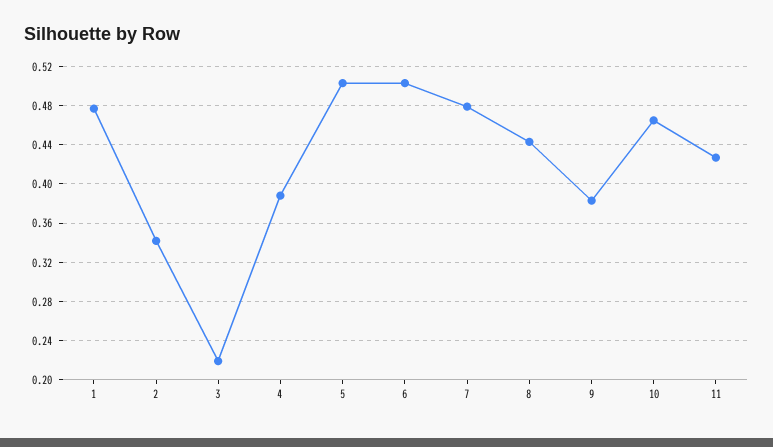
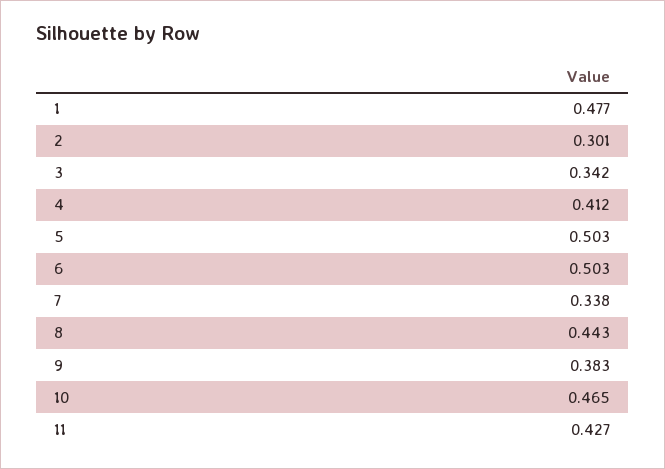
  {
    "1": 0.477,
-   "2": 0.34,
+   "2": 0.301,
-   "3": 0.22,
+   "3": 0.342,
-   "4": 0.39,
+   "4": 0.412,
    "5": 0.503,
    "6": 0.503,
-   "7": 0.48,
+   "7": 0.338,
    "8": 0.443,
    "9": 0.383,
    "10": 0.465,
    "11": 0.427
  }

